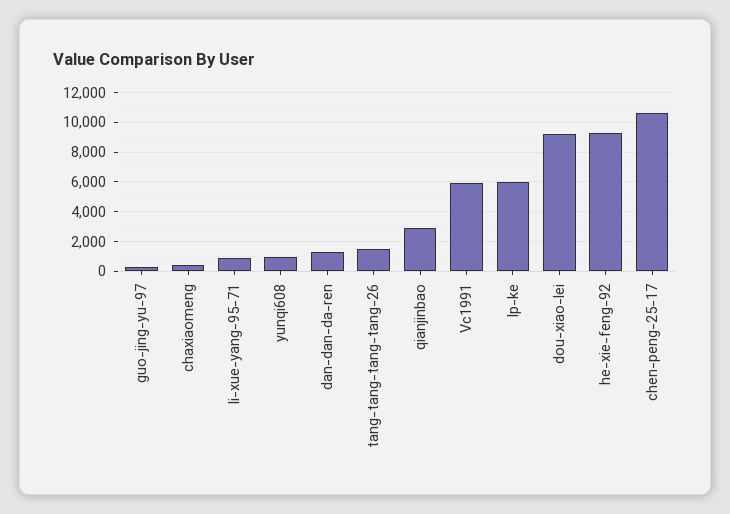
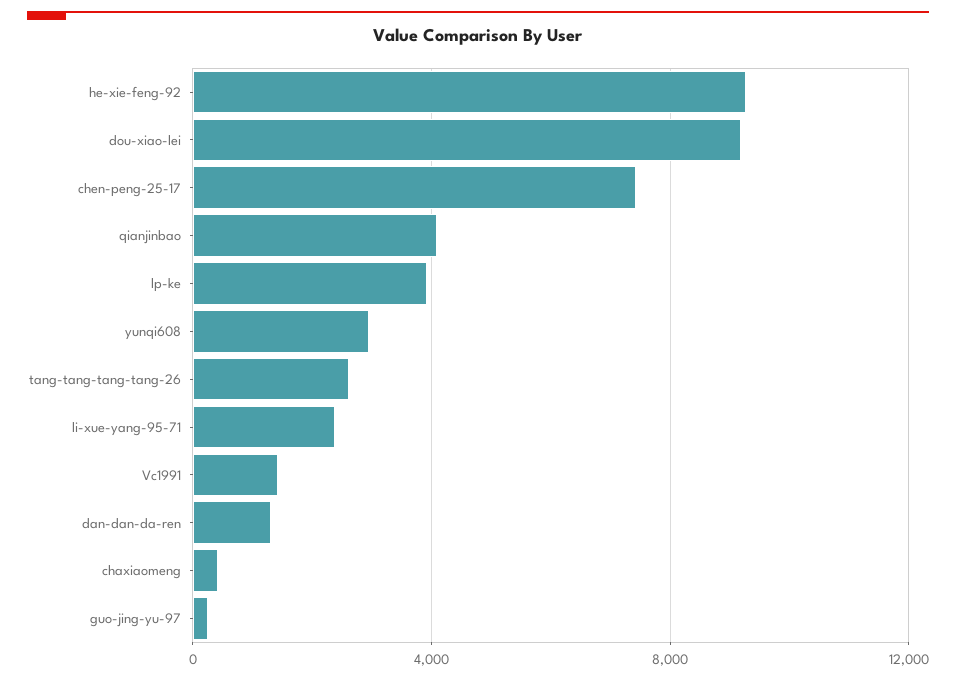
  {
    "guo-jing-yu-97": 500,
    "chaxiaomeng": 500,
-   "li-xue-yang-95-71": 1000,
+   "li-xue-yang-95-71": 2500,
-   "yunqi608": 1000,
+   "yunqi608": 3000,
    "dan-dan-da-ren": 1500,
-   "tang-tang-tang-tang-26": 1500,
+   "tang-tang-tang-tang-26": 2500,
-   "qianjinbao": 3000,
+   "qianjinbao": 4000,
-   "Vc1991": 6000,
+   "Vc1991": 1500,
-   "lp-ke": 6000,
+   "lp-ke": 4000,
    "dou-xiao-lei": 9000,
    "he-xie-feng-92": 9500,
-   "chen-peng-25-17": 10500
+   "chen-peng-25-17": 7500
  }

